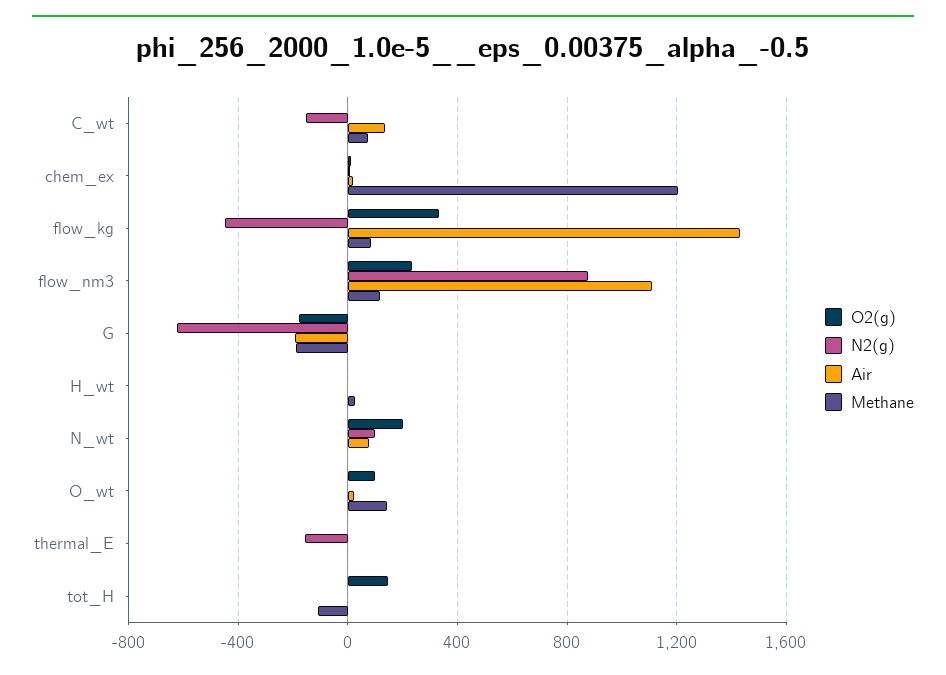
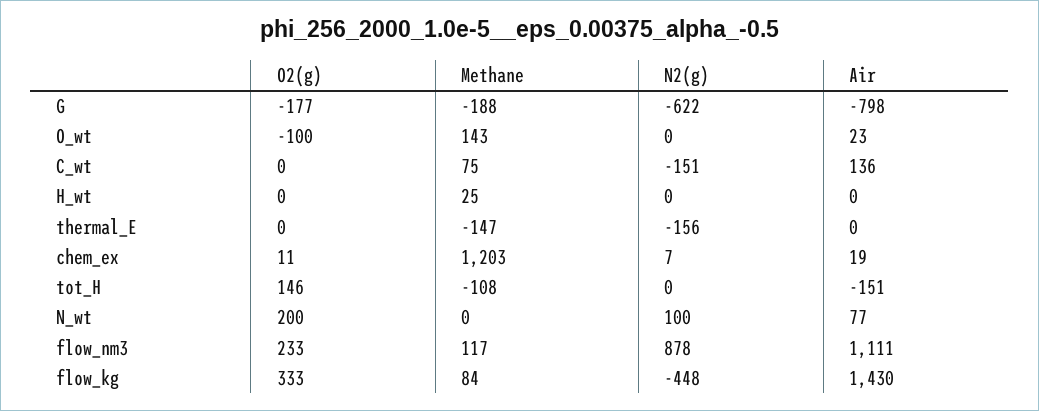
  {
    "O2(g)": {
      "C_wt": 0,
      "chem_ex": 11,
      "flow_kg": 333,
      "flow_nm3": 233,
      "G": -177,
      "H_wt": 0,
      "N_wt": 200,
-     "O_wt": 100,
+     "O_wt": -100,
      "thermal_E": 0,
      "tot_H": 146
    },
    "N2(g)": {
      "C_wt": -151,
      "chem_ex": 7,
      "flow_kg": -448,
      "flow_nm3": 878,
      "G": -622,
      "H_wt": 0,
      "N_wt": 100,
      "O_wt": 0,
      "thermal_E": -156,
      "tot_H": 0
    },
    "Air": {
      "C_wt": 136,
      "chem_ex": 19,
      "flow_kg": 1430,
      "flow_nm3": 1111,
-     "G": -200,
+     "G": -798,
      "H_wt": 0,
      "N_wt": 77,
      "O_wt": 23,
      "thermal_E": 0,
-     "tot_H": 0
+     "tot_H": -151
    },
    "Methane": {
      "C_wt": 75,
      "chem_ex": 1203,
      "flow_kg": 84,
      "flow_nm3": 117,
      "G": -188,
      "H_wt": 25,
      "N_wt": 0,
      "O_wt": 143,
-     "thermal_E": 0,
+     "thermal_E": -147,
      "tot_H": -108
    }
  }

